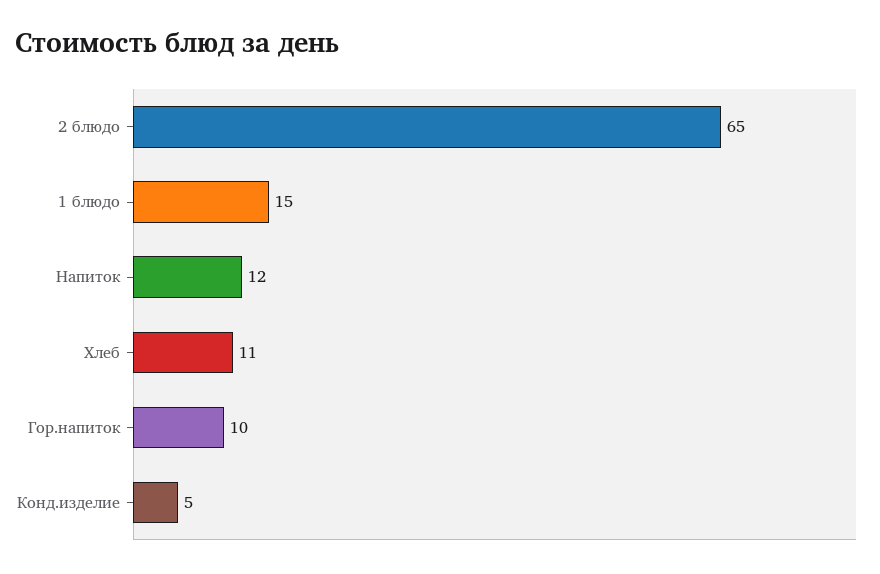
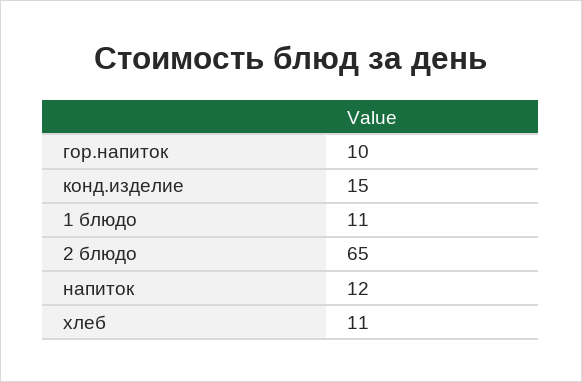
  {
    "2 блюдо": 65,
-   "1 блюдо": 15,
+   "1 блюдо": 11,
    "Напиток": 12,
    "Хлеб": 11,
    "Гор.напиток": 10,
-   "Конд.изделие": 5
+   "Конд.изделие": 15
  }

